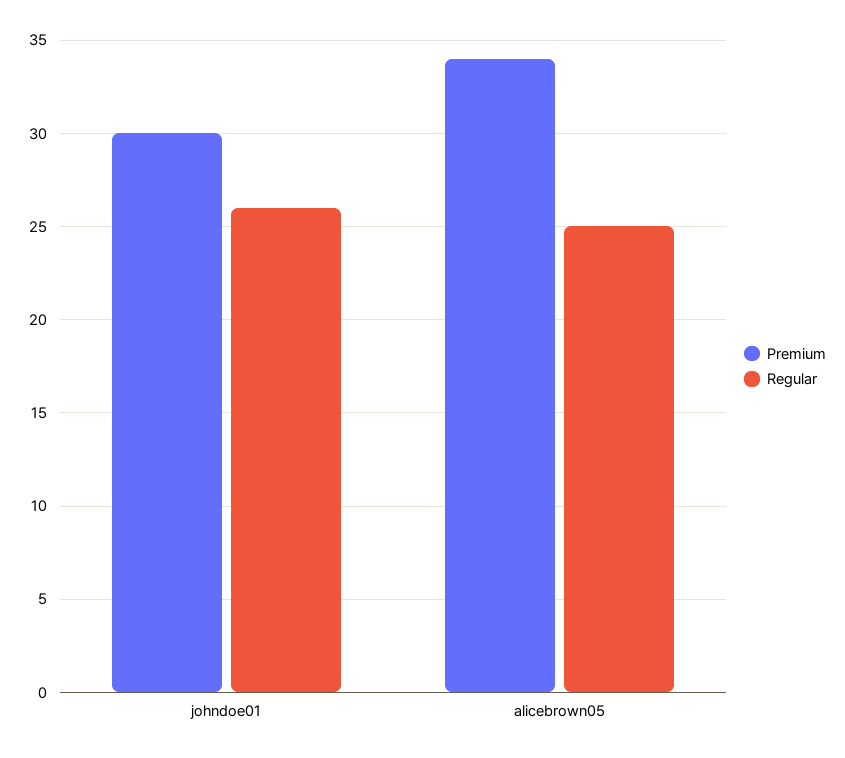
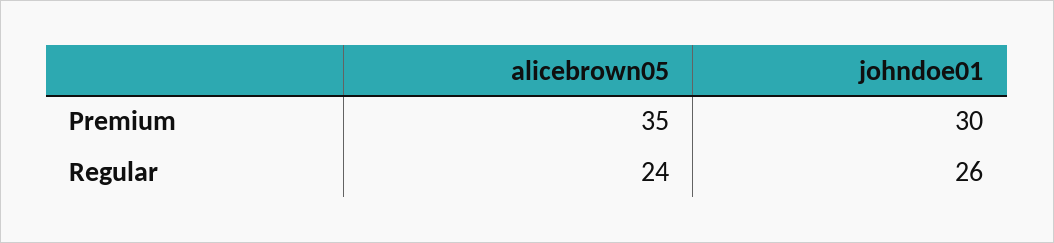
  {
    "Premium": {
      "johndoe01": 30,
-     "alicebrown05": 34
+     "alicebrown05": 35
    },
    "Regular": {
      "johndoe01": 26,
-     "alicebrown05": 25
+     "alicebrown05": 24
    }
  }

